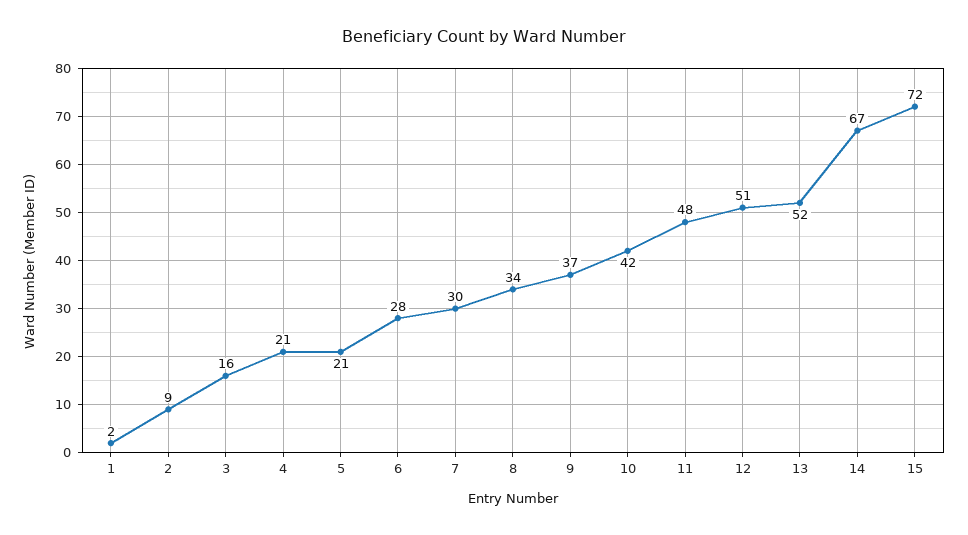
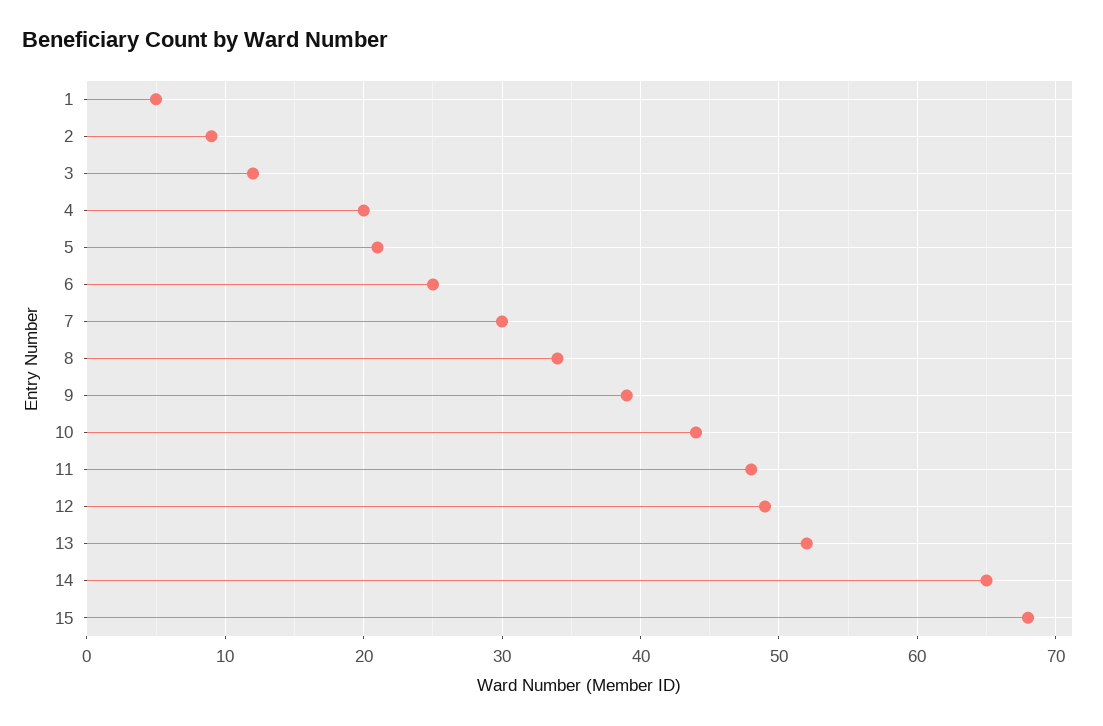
  {
-   "1": 2,
+   "1": 5,
    "2": 9,
-   "3": 16,
+   "3": 12,
-   "4": 21,
+   "4": 20,
    "5": 21,
-   "6": 28,
+   "6": 25,
    "7": 30,
    "8": 34,
-   "9": 37,
+   "9": 39,
-   "10": 42,
+   "10": 44,
    "11": 48,
-   "12": 51,
+   "12": 49,
    "13": 52,
-   "14": 67,
+   "14": 65,
-   "15": 72
+   "15": 68
  }

